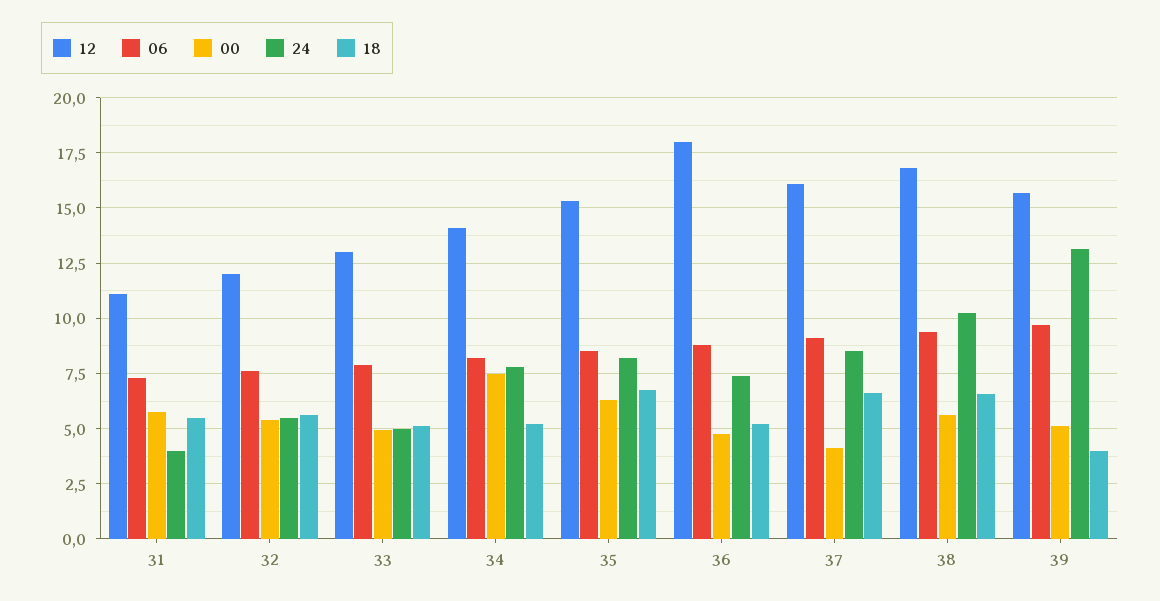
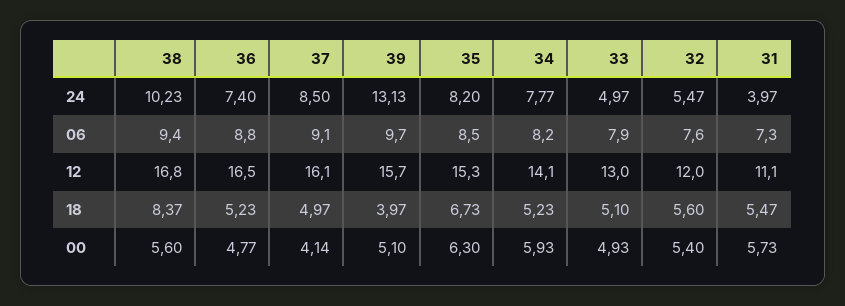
  {
    "12": {
      "31": 11.1,
      "32": 12,
      "33": 13,
      "34": 14.1,
      "35": 15.3,
-     "36": 18,
+     "36": 16.5,
      "37": 16.1,
      "38": 16.8,
      "39": 15.7
    },
    "06": {
      "31": 7.3,
      "32": 7.6,
      "33": 7.9,
      "34": 8.2,
      "35": 8.5,
      "36": 8.8,
      "37": 9.1,
      "38": 9.4,
      "39": 9.7
    },
    "00": {
      "31": 5.73,
      "32": 5.4,
      "33": 4.93,
-     "34": 7.5,
+     "34": 5.93,
      "35": 6.3,
      "36": 4.77,
      "37": 4.14,
      "38": 5.6,
      "39": 5.1
    },
    "24": {
      "31": 3.97,
      "32": 5.47,
      "33": 4.97,
      "34": 7.77,
      "35": 8.2,
      "36": 7.4,
      "37": 8.5,
      "38": 10.23,
      "39": 13.13
    },
    "18": {
      "31": 5.47,
      "32": 5.6,
      "33": 5.1,
      "34": 5.23,
      "35": 6.73,
      "36": 5.23,
-     "37": 6.5,
+     "37": 4.97,
-     "38": 6.5,
+     "38": 8.37,
      "39": 3.97
    }
  }

